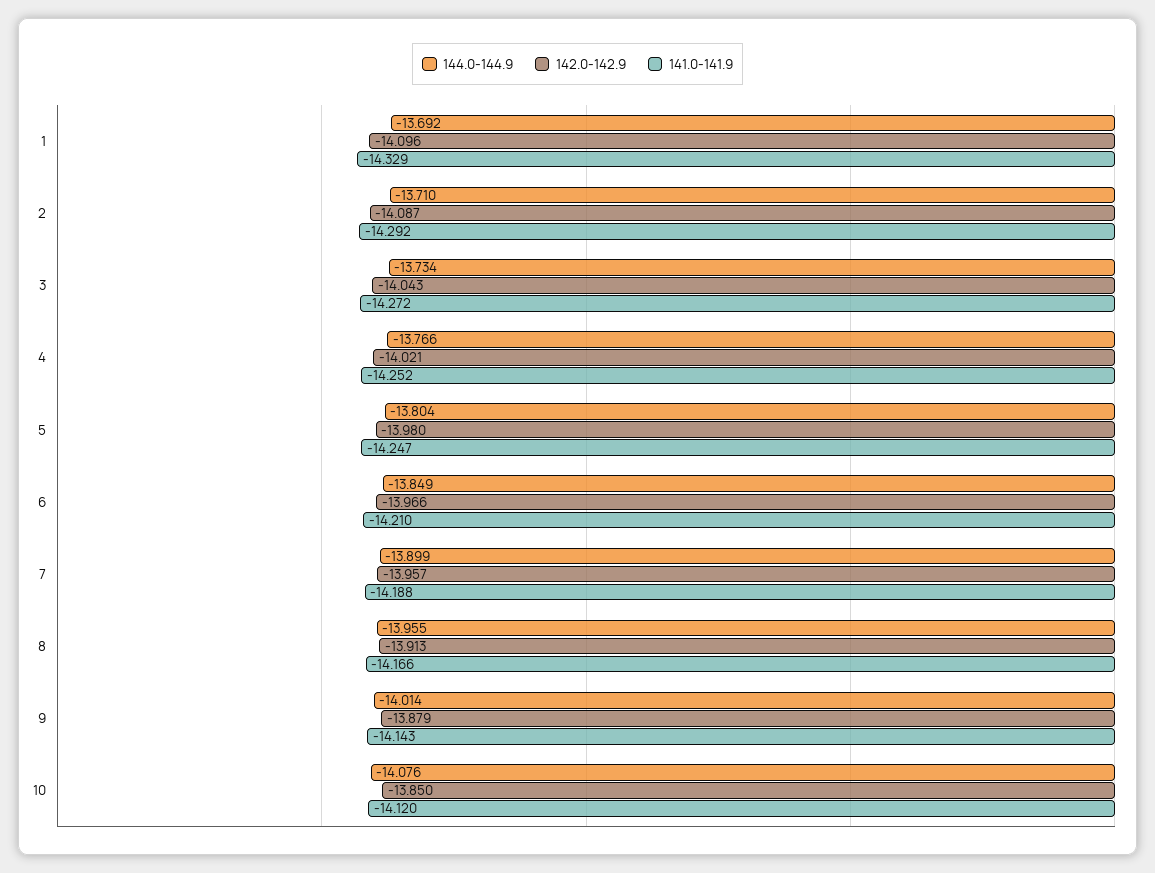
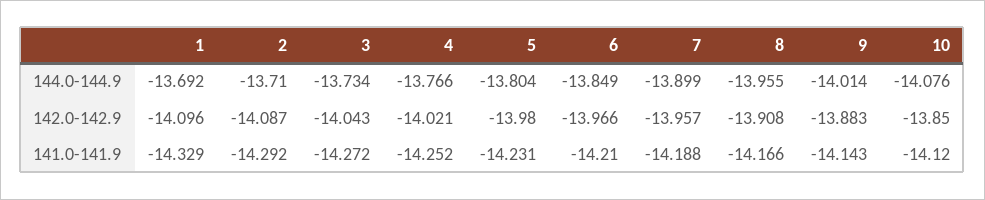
  {
    "144.0-144.9": {
      "1": -13.692,
      "2": -13.71,
      "3": -13.734,
      "4": -13.766,
      "5": -13.804,
      "6": -13.849,
      "7": -13.899,
      "8": -13.955,
      "9": -14.014,
      "10": -14.076
    },
    "142.0-142.9": {
      "1": -14.096,
      "2": -14.087,
      "3": -14.043,
      "4": -14.021,
      "5": -13.98,
      "6": -13.966,
      "7": -13.957,
-     "8": -13.913,
+     "8": -13.908,
-     "9": -13.879,
+     "9": -13.883,
      "10": -13.85
    },
    "141.0-141.9": {
      "1": -14.329,
      "2": -14.292,
      "3": -14.272,
      "4": -14.252,
-     "5": -14.247,
+     "5": -14.231,
      "6": -14.21,
      "7": -14.188,
      "8": -14.166,
      "9": -14.143,
      "10": -14.12
    }
  }

